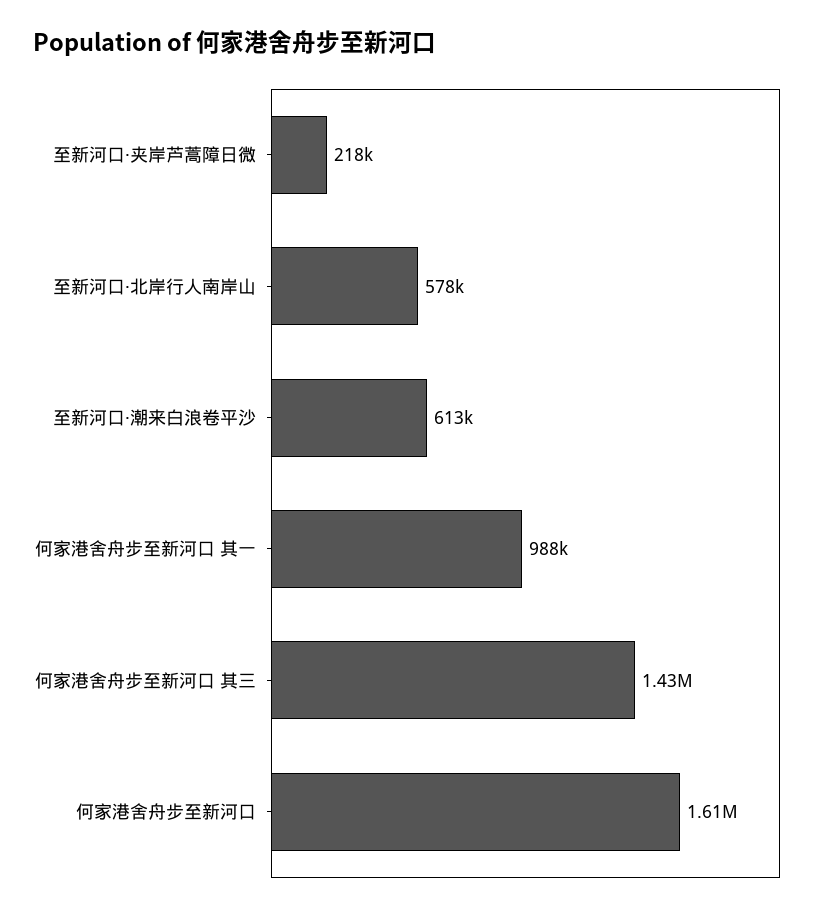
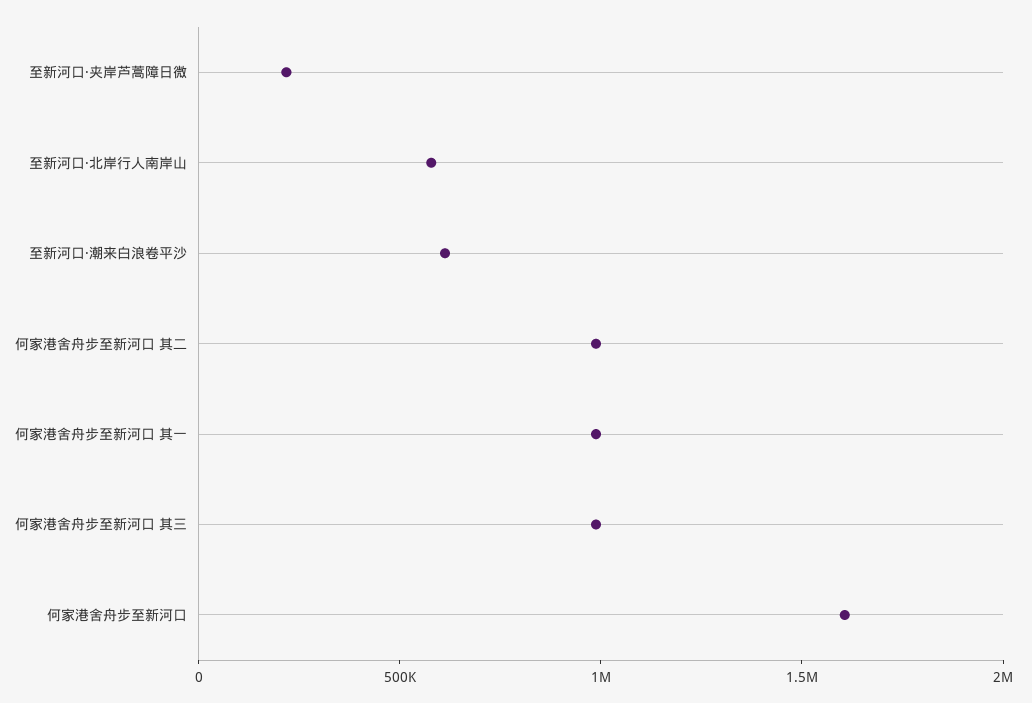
  {
    "至新河口·夹岸芦蒿障日微": 218000,
    "至新河口·北岸行人南岸山": 578000,
    "至新河口·潮来白浪卷平沙": 613000,
    "何家港舍舟步至新河口 其一": 988000,
-   "何家港舍舟步至新河口 其三": 1430000,
+   "何家港舍舟步至新河口 其三": 1000000,
-   "何家港舍舟步至新河口": 1610000
+   "何家港舍舟步至新河口": 1610000,
+   "何家港舍舟步至新河口 其二": 1000000
  }

